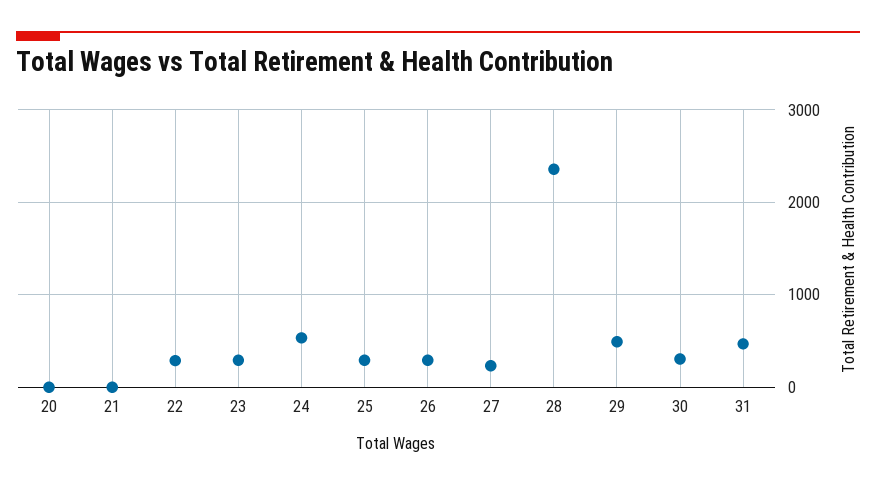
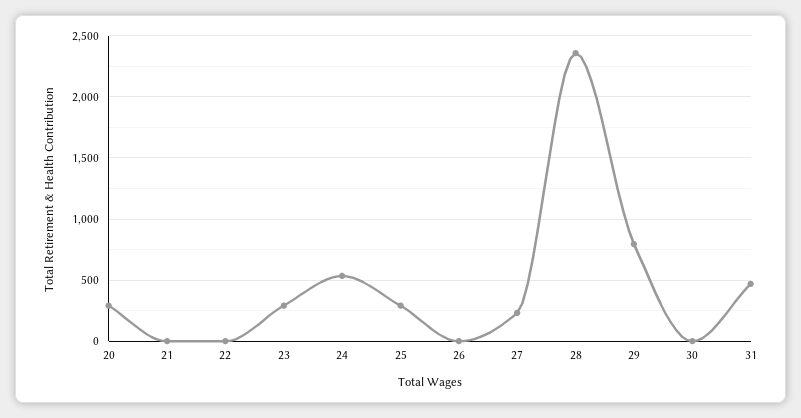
  {
-   "20": 0,
+   "20": 300,
    "21": 0,
-   "22": 300,
+   "22": 0,
    "23": 300,
    "24": 550,
    "25": 300,
-   "26": 300,
+   "26": 0,
    "27": 250,
    "28": 2350,
-   "29": 500,
+   "29": 800,
-   "30": 300,
+   "30": 0,
    "31": 450
  }

